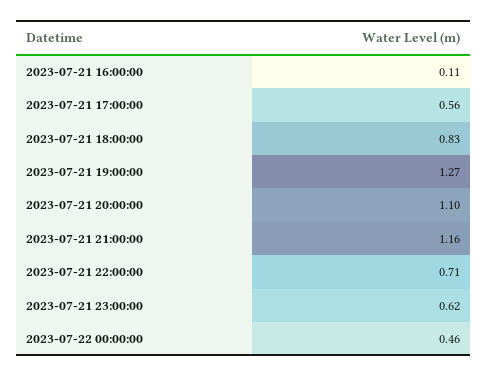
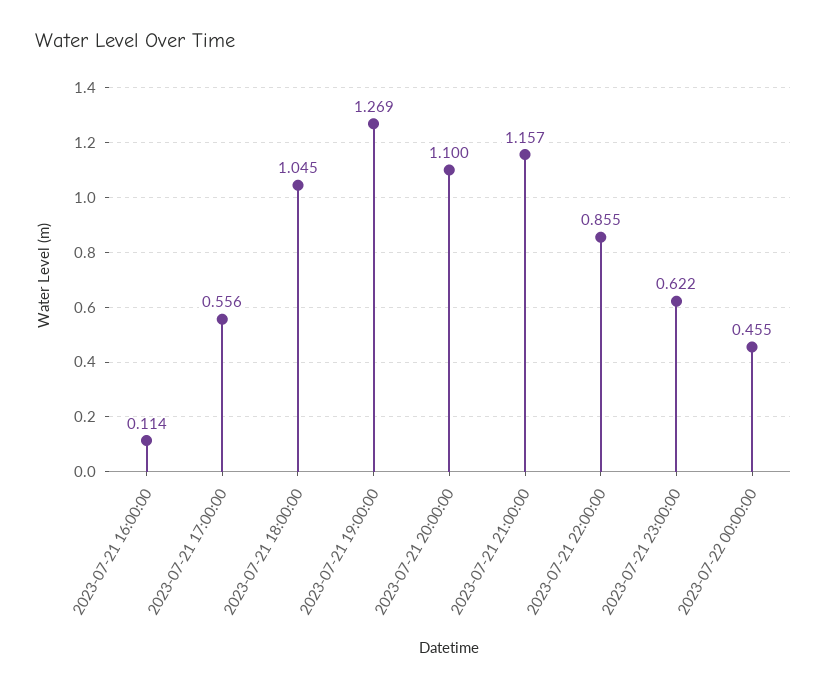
  {
    "2023-07-21 16:00:00": 0.114,
    "2023-07-21 17:00:00": 0.556,
-   "2023-07-21 18:00:00": 0.83,
+   "2023-07-21 18:00:00": 1.045,
    "2023-07-21 19:00:00": 1.269,
    "2023-07-21 20:00:00": 1.1,
    "2023-07-21 21:00:00": 1.157,
-   "2023-07-21 22:00:00": 0.71,
+   "2023-07-21 22:00:00": 0.855,
    "2023-07-21 23:00:00": 0.622,
    "2023-07-22 00:00:00": 0.455
  }

